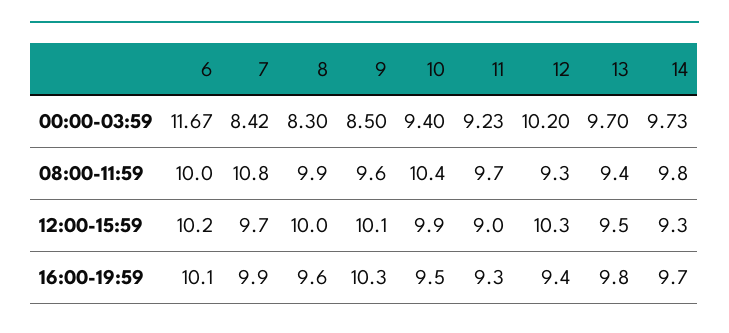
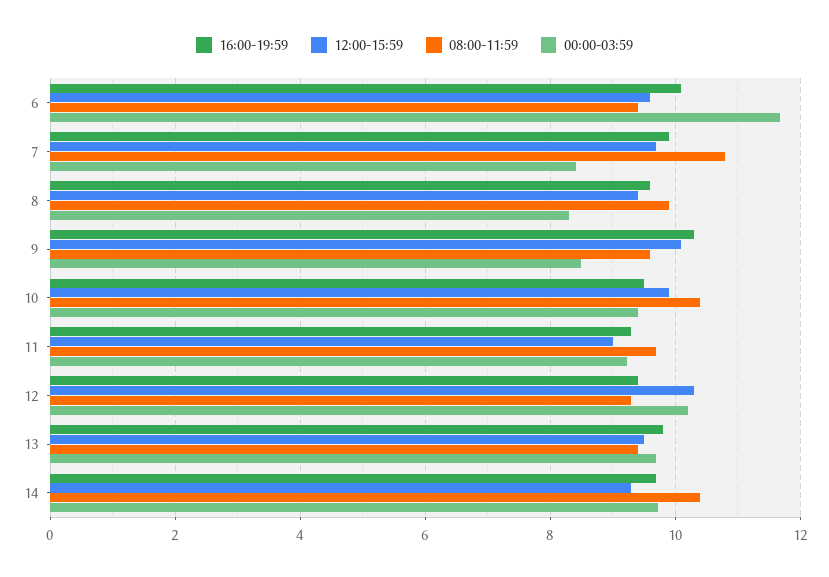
  {
    "00:00-03:59": {
      "6": 11.67,
      "7": 8.42,
      "8": 8.3,
      "9": 8.5,
      "10": 9.4,
      "11": 9.23,
      "12": 10.2,
      "13": 9.7,
      "14": 9.73
    },
    "08:00-11:59": {
-     "6": 10,
+     "6": 9.4,
      "7": 10.8,
      "8": 9.9,
      "9": 9.6,
      "10": 10.4,
      "11": 9.7,
      "12": 9.3,
      "13": 9.4,
-     "14": 9.8
+     "14": 10.4
    },
    "12:00-15:59": {
-     "6": 10.2,
+     "6": 9.6,
      "7": 9.7,
-     "8": 10,
+     "8": 9.4,
      "9": 10.1,
      "10": 9.9,
      "11": 9,
      "12": 10.3,
      "13": 9.5,
      "14": 9.3
    },
    "16:00-19:59": {
      "6": 10.1,
      "7": 9.9,
      "8": 9.6,
      "9": 10.3,
      "10": 9.5,
      "11": 9.3,
      "12": 9.4,
      "13": 9.8,
      "14": 9.7
    }
  }

